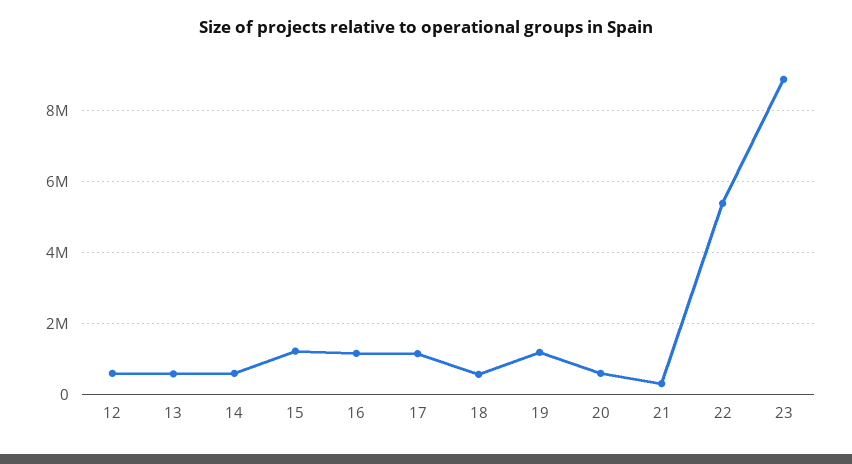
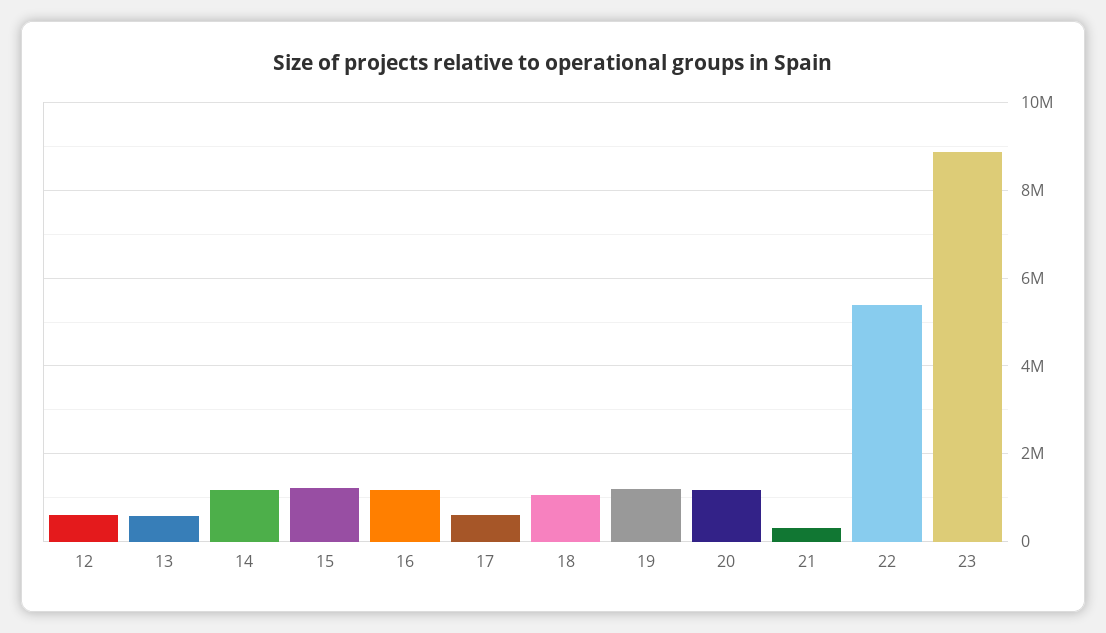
  {
    "12": 600000,
    "13": 600000,
-   "14": 600000,
+   "14": 1200000,
    "15": 1200000,
    "16": 1200000,
-   "17": 1200000,
+   "17": 600000,
-   "18": 600000,
+   "18": 1000000,
    "19": 1200000,
-   "20": 600000,
+   "20": 1200000,
    "21": 400000,
    "22": 5400000,
    "23": 8800000
  }

